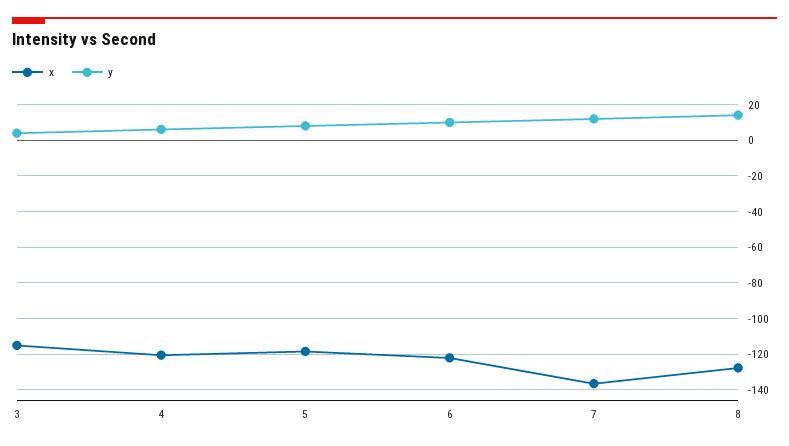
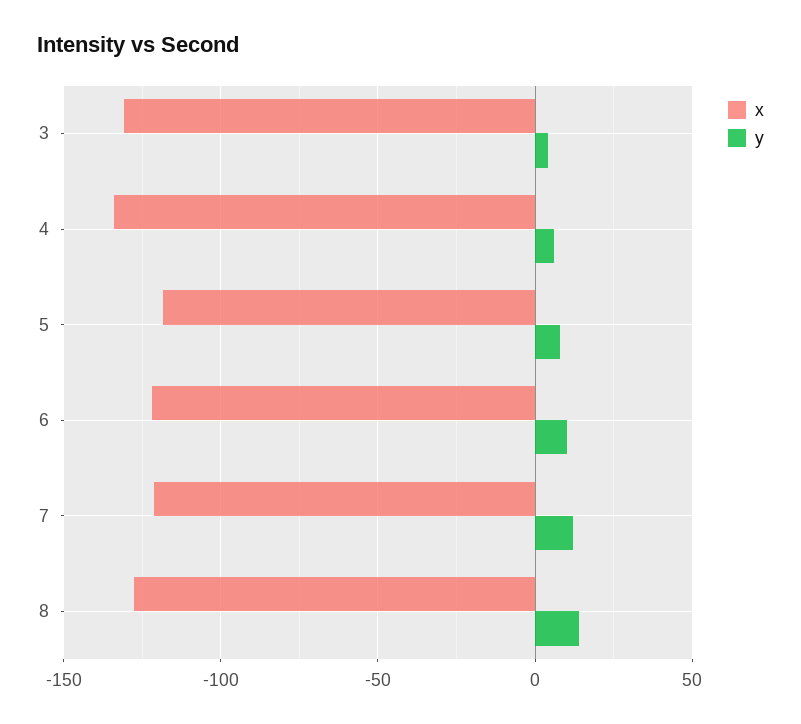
  {
    "x": {
-     "3": -115,
+     "3": -130,
-     "4": -120,
+     "4": -135,
      "5": -120,
      "6": -120,
-     "7": -135,
+     "7": -120,
      "8": -130
    },
    "y": {
      "3": 5,
      "4": 5,
      "5": 10,
      "6": 10,
      "7": 10,
      "8": 15
    }
  }

